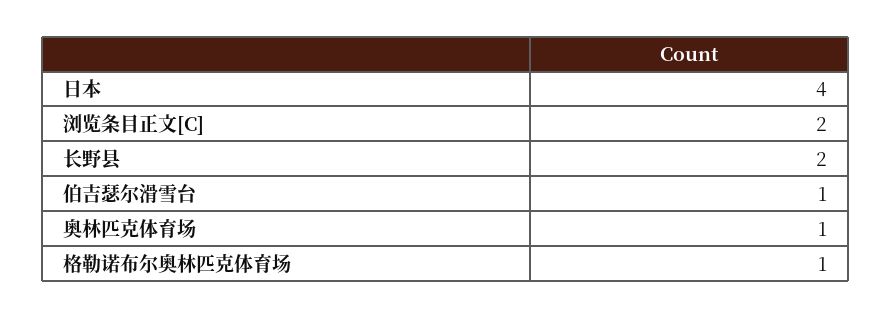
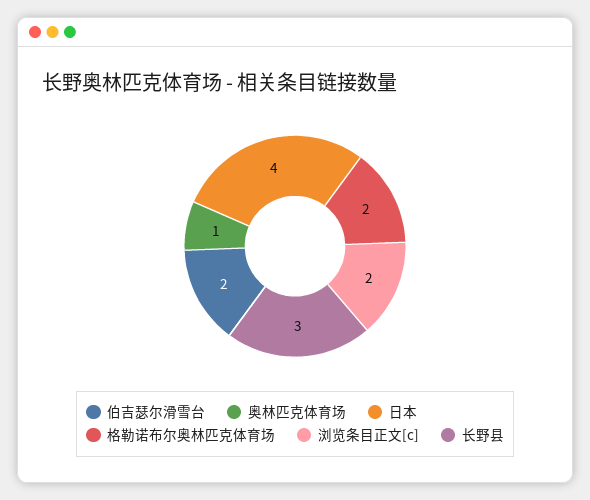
  {
    "日本": 4,
    "浏览条目正文[C]": 2,
-   "长野县": 2,
+   "长野县": 3,
-   "伯吉瑟尔滑雪台": 1,
+   "伯吉瑟尔滑雪台": 2,
    "奥林匹克体育场": 1,
-   "格勒诺布尔奥林匹克体育场": 1
+   "格勒诺布尔奥林匹克体育场": 2
  }

